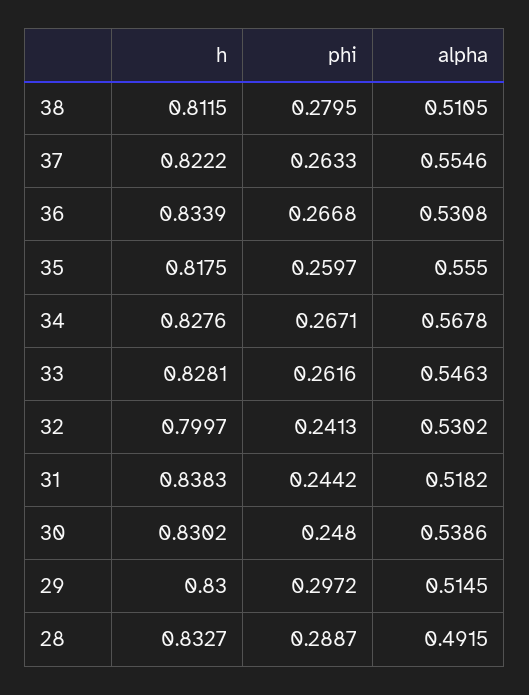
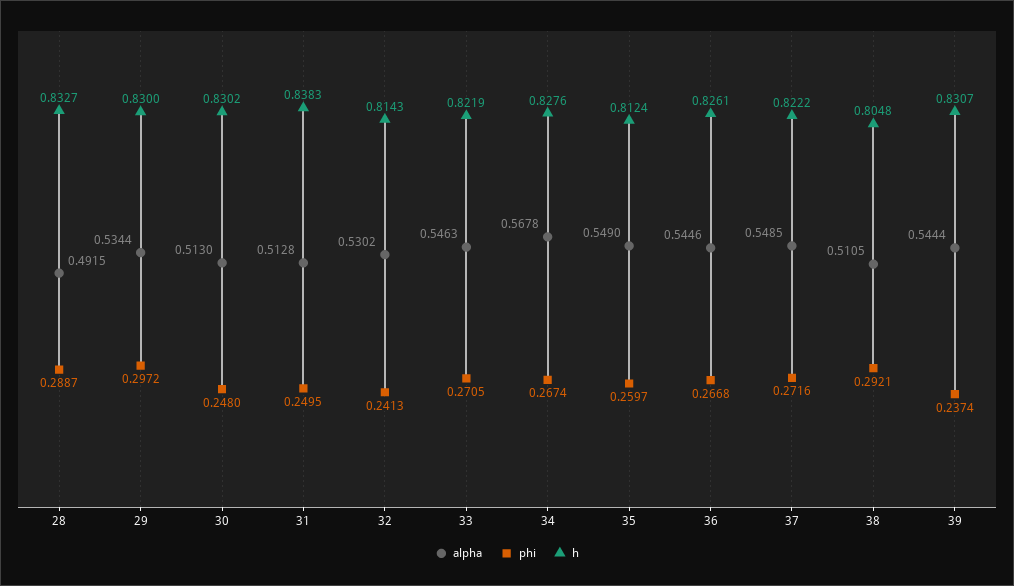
  {
    "h": {
-     "38": 0.8115,
+     "38": 0.8048,
      "37": 0.8222,
-     "36": 0.8339,
+     "36": 0.8261,
-     "35": 0.8175,
+     "35": 0.8124,
      "34": 0.8276,
-     "33": 0.8281,
+     "33": 0.8219,
-     "32": 0.7997,
+     "32": 0.8143,
      "31": 0.8383,
      "30": 0.8302,
      "29": 0.83,
-     "28": 0.8327
+     "28": 0.8327,
+     "39": 0.8307
    },
    "phi": {
-     "38": 0.2795,
+     "38": 0.2921,
-     "37": 0.2633,
+     "37": 0.2716,
      "36": 0.2668,
      "35": 0.2597,
-     "34": 0.2671,
+     "34": 0.2674,
-     "33": 0.2616,
+     "33": 0.2705,
      "32": 0.2413,
-     "31": 0.2442,
+     "31": 0.2495,
      "30": 0.248,
      "29": 0.2972,
-     "28": 0.2887
+     "28": 0.2887,
+     "39": 0.2374
    },
    "alpha": {
      "38": 0.5105,
-     "37": 0.5546,
+     "37": 0.5485,
-     "36": 0.5308,
+     "36": 0.5446,
-     "35": 0.555,
+     "35": 0.549,
      "34": 0.5678,
      "33": 0.5463,
      "32": 0.5302,
-     "31": 0.5182,
+     "31": 0.5128,
-     "30": 0.5386,
+     "30": 0.513,
-     "29": 0.5145,
+     "29": 0.5344,
-     "28": 0.4915
+     "28": 0.4915,
+     "39": 0.5444
    }
  }

